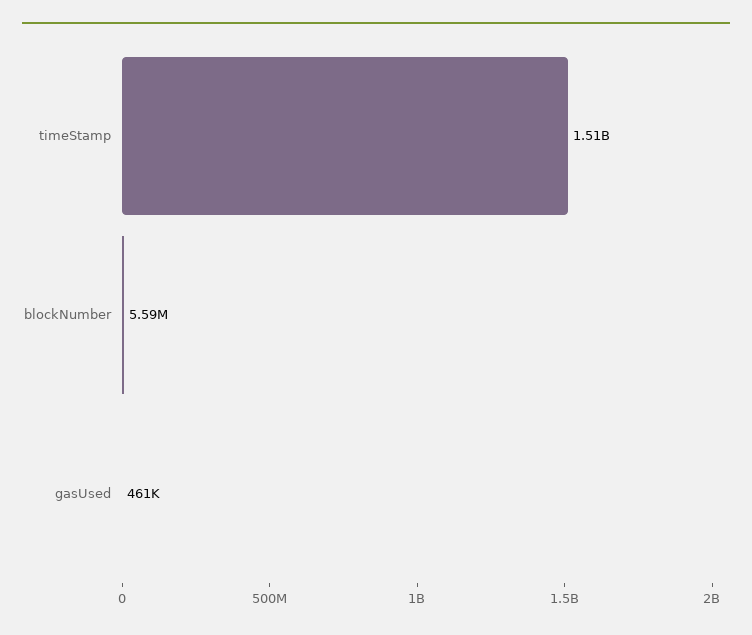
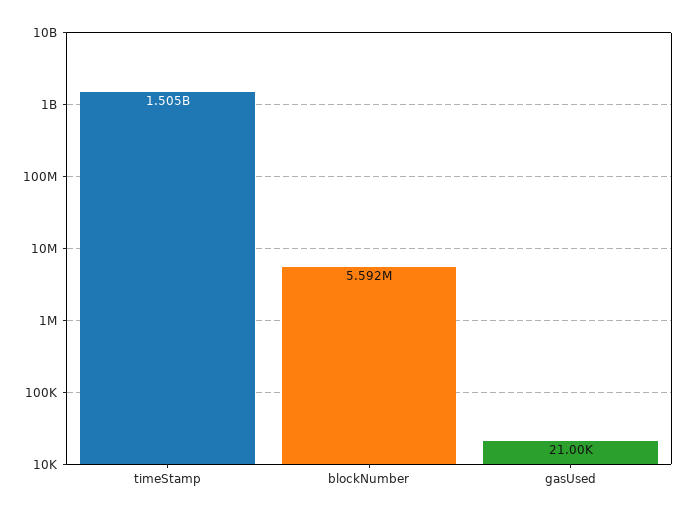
  {
    "timeStamp": 1505000000,
    "blockNumber": 5592000,
-   "gasUsed": 461000
+   "gasUsed": 21000
  }

